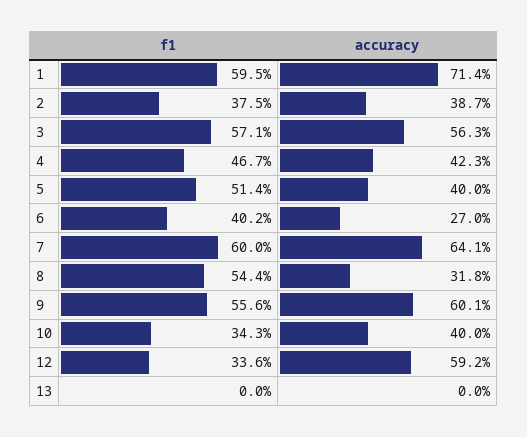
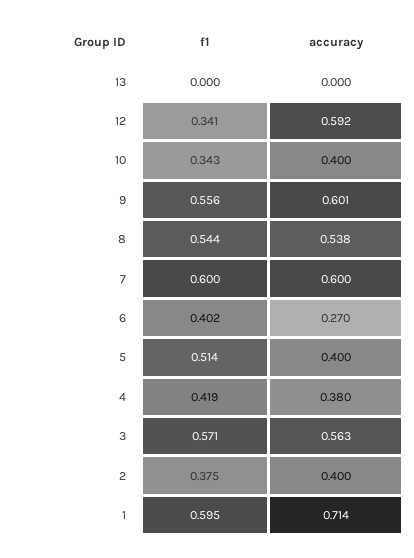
  {
    "f1": {
      "1": 0.595,
      "2": 0.375,
      "3": 0.571,
-     "4": 0.467,
+     "4": 0.419,
      "5": 0.514,
      "6": 0.402,
      "7": 0.6,
      "8": 0.544,
      "9": 0.556,
      "10": 0.343,
-     "12": 0.336,
+     "12": 0.341,
      "13": 0
    },
    "accuracy": {
      "1": 0.714,
-     "2": 0.387,
+     "2": 0.4,
      "3": 0.563,
-     "4": 0.423,
+     "4": 0.38,
      "5": 0.4,
      "6": 0.27,
-     "7": 0.641,
+     "7": 0.6,
-     "8": 0.318,
+     "8": 0.538,
      "9": 0.601,
      "10": 0.4,
      "12": 0.592,
      "13": 0
    }
  }

